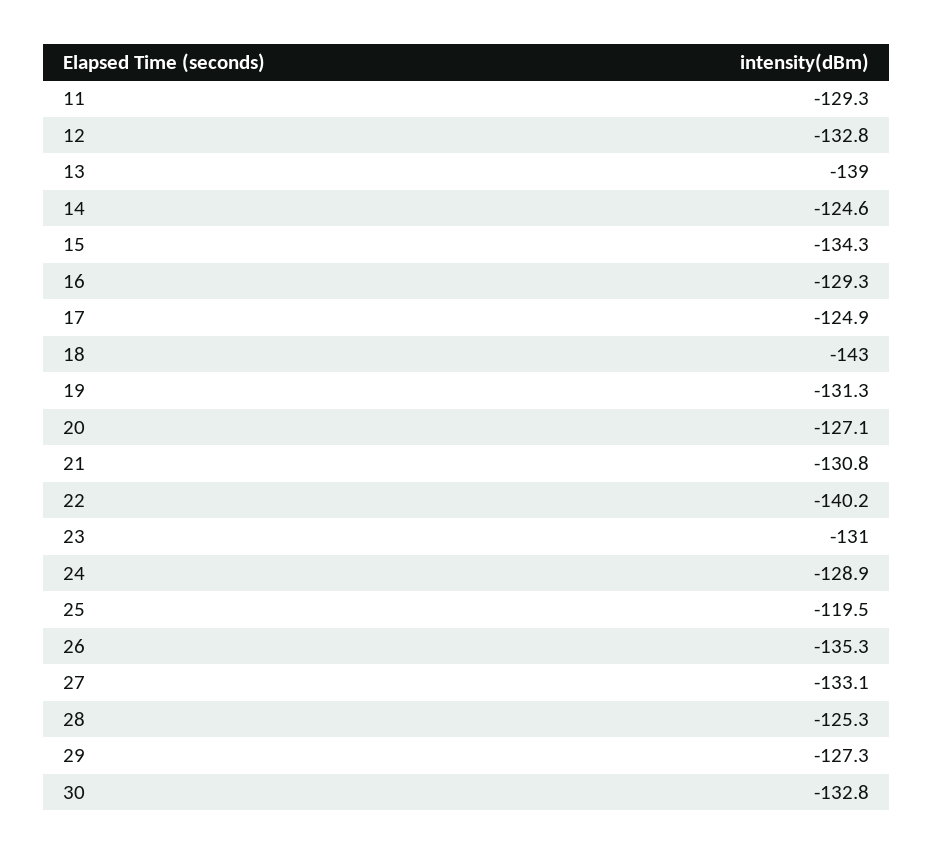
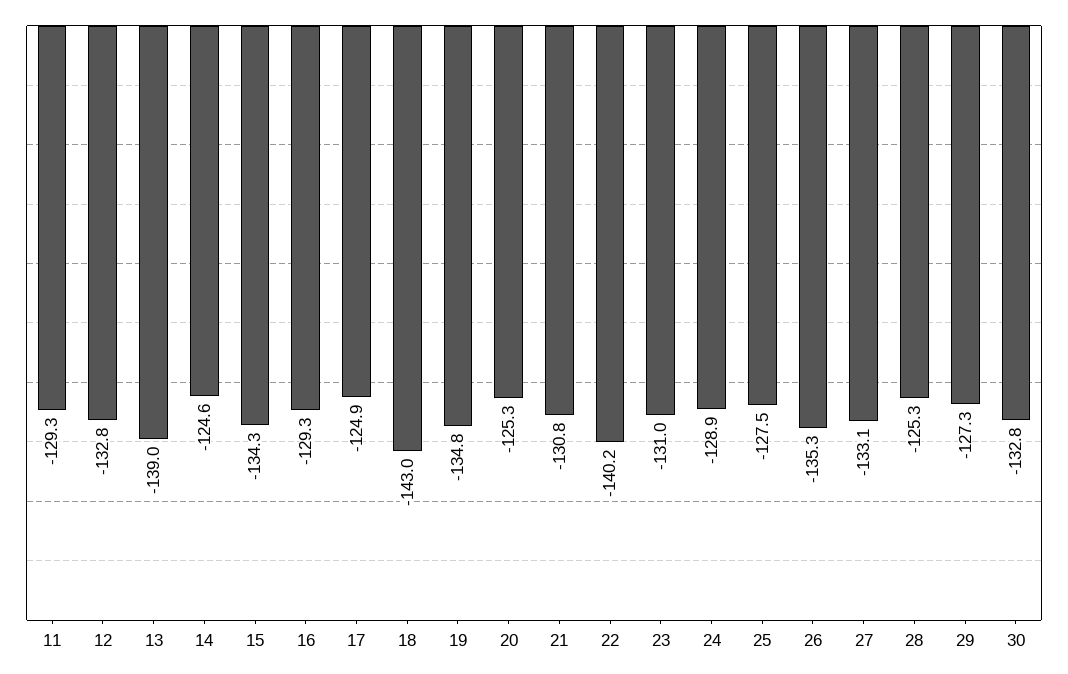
  {
    "11": -129.3,
    "12": -132.8,
    "13": -139,
    "14": -124.6,
    "15": -134.3,
    "16": -129.3,
    "17": -124.9,
    "18": -143,
-   "19": -131.3,
+   "19": -134.8,
-   "20": -127.1,
+   "20": -125.3,
    "21": -130.8,
    "22": -140.2,
    "23": -131,
    "24": -128.9,
-   "25": -119.5,
+   "25": -127.5,
    "26": -135.3,
    "27": -133.1,
    "28": -125.3,
    "29": -127.3,
    "30": -132.8
  }

